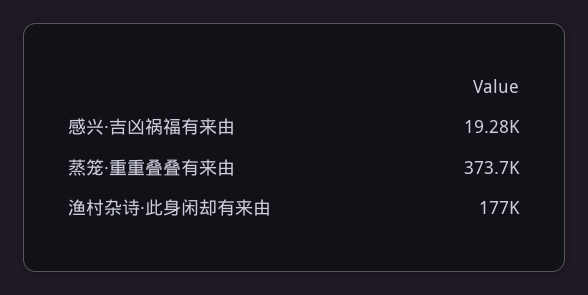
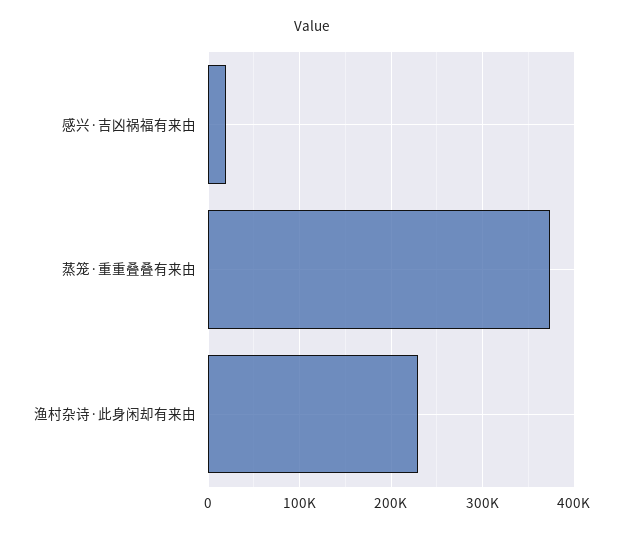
  {
    "感兴·吉凶祸福有来由": 19280,
    "蒸笼·重重叠叠有来由": 373700,
-   "渔村杂诗·此身闲却有来由": 177000
+   "渔村杂诗·此身闲却有来由": 230000
  }

